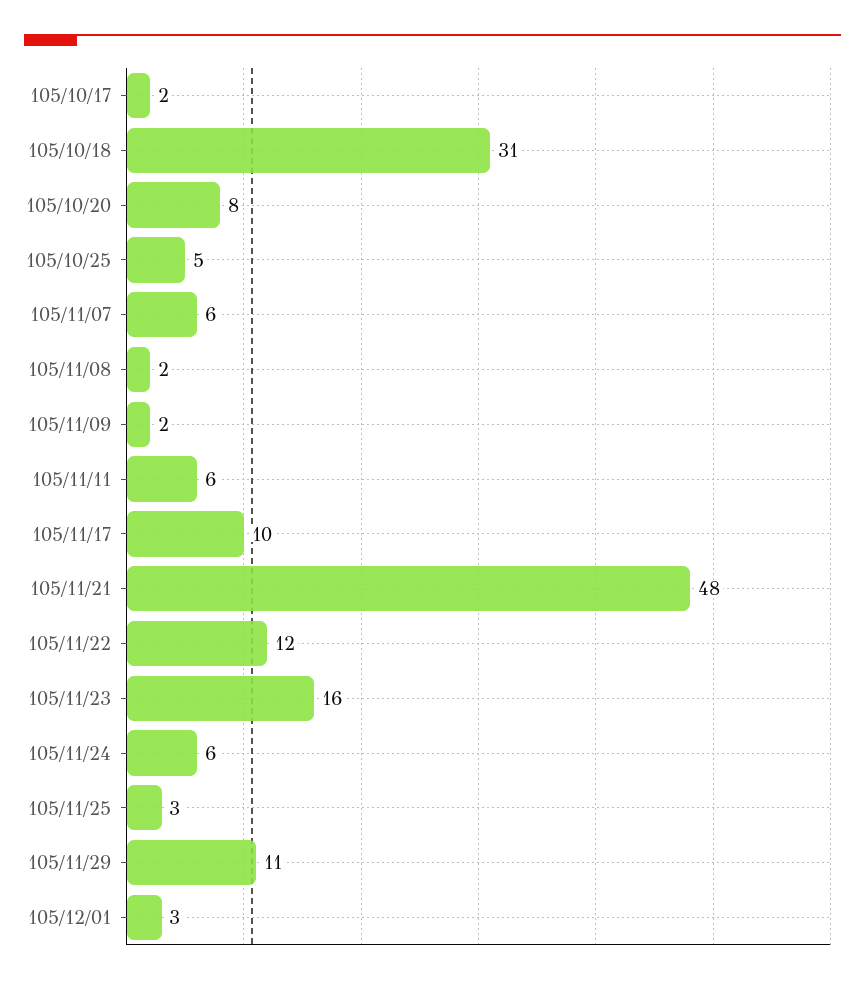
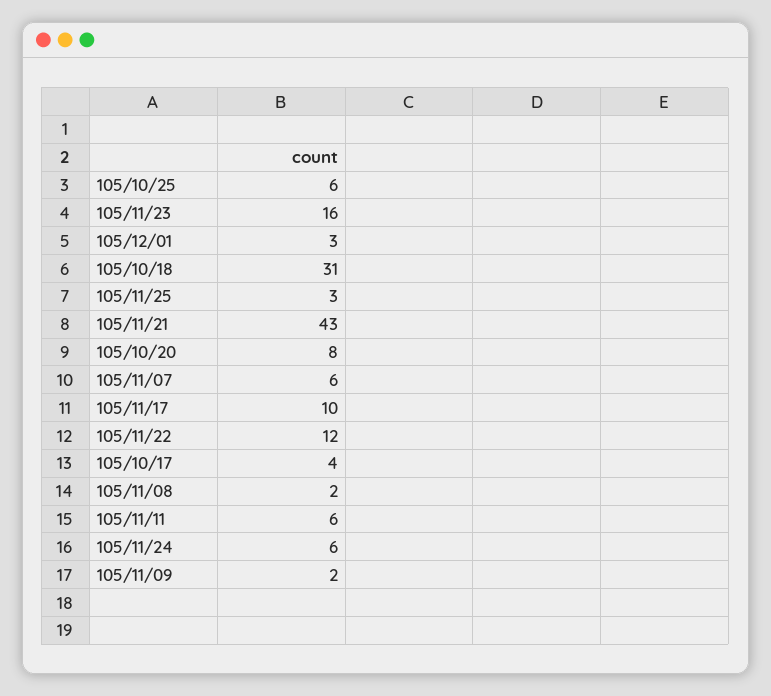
  {
-   "105/10/17": 2,
+   "105/10/17": 4,
    "105/10/18": 31,
    "105/10/20": 8,
-   "105/10/25": 5,
+   "105/10/25": 6,
    "105/11/07": 6,
    "105/11/08": 2,
    "105/11/09": 2,
    "105/11/11": 6,
    "105/11/17": 10,
-   "105/11/21": 48,
+   "105/11/21": 43,
    "105/11/22": 12,
    "105/11/23": 16,
    "105/11/24": 6,
    "105/11/25": 3,
-   "105/11/29": 11,
    "105/12/01": 3
  }

